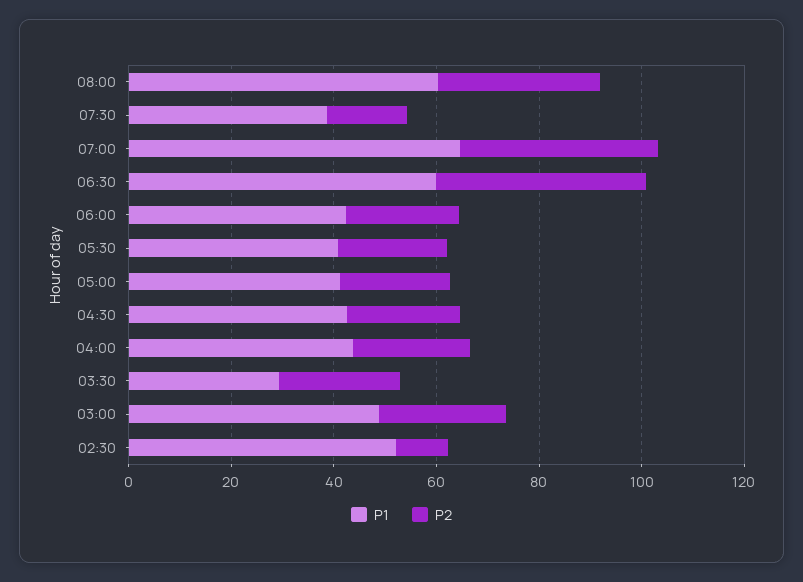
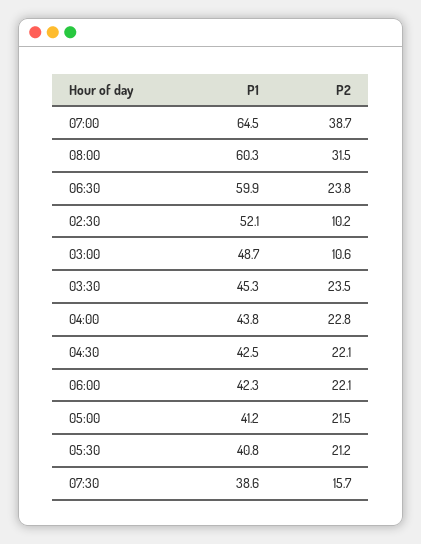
  {
    "P1": {
      "08:00": 60.3,
      "07:30": 38.6,
      "07:00": 64.5,
      "06:30": 59.9,
      "06:00": 42.3,
      "05:30": 40.8,
      "05:00": 41.2,
      "04:30": 42.5,
      "04:00": 43.8,
-     "03:30": 30,
+     "03:30": 45.3,
      "03:00": 48.7,
      "02:30": 52.1
    },
    "P2": {
      "08:00": 31.5,
      "07:30": 15.7,
      "07:00": 38.7,
-     "06:30": 40,
+     "06:30": 23.8,
      "06:00": 22.1,
      "05:30": 21.2,
      "05:00": 21.5,
      "04:30": 22.1,
      "04:00": 22.8,
      "03:30": 23.5,
-     "03:00": 25,
+     "03:00": 10.6,
      "02:30": 10.2
    }
  }

